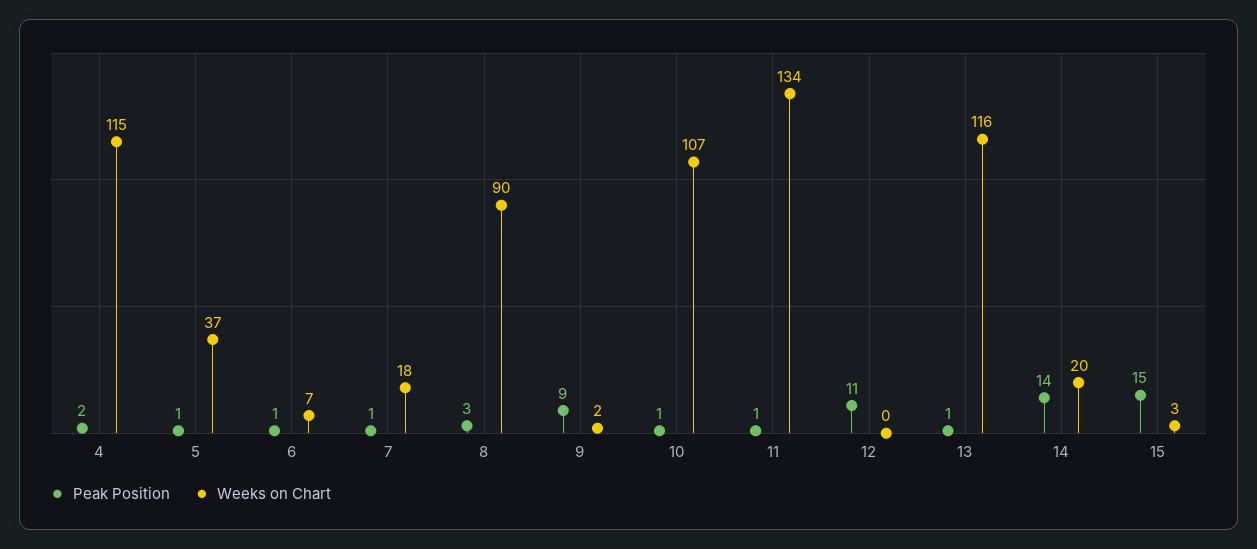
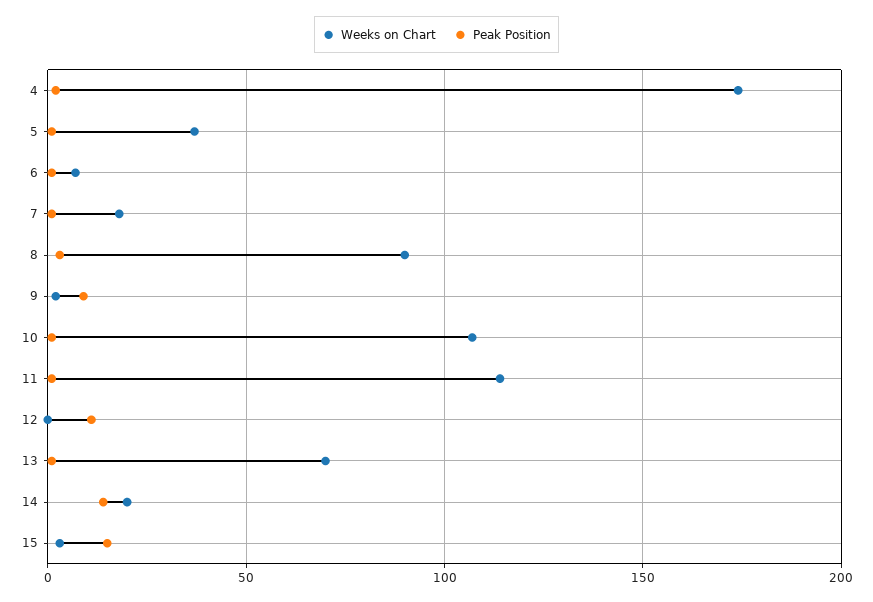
  {
    "Peak Position": {
      "4": 2,
      "5": 1,
      "6": 1,
      "7": 1,
      "8": 3,
      "9": 9,
      "10": 1,
      "11": 1,
      "12": 11,
      "13": 1,
      "14": 14,
      "15": 15
    },
    "Weeks on Chart": {
-     "4": 115,
+     "4": 175,
      "5": 37,
      "6": 7,
      "7": 18,
      "8": 90,
      "9": 2,
      "10": 107,
-     "11": 134,
+     "11": 115,
      "12": 0,
-     "13": 116,
+     "13": 70,
      "14": 20,
      "15": 3
    }
  }

